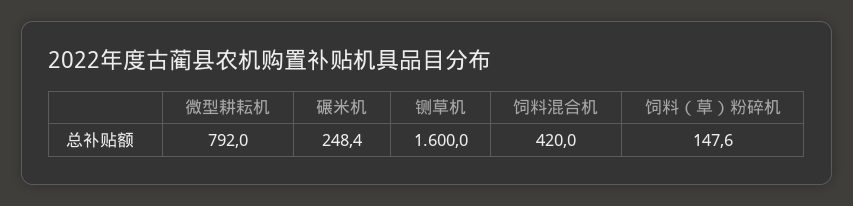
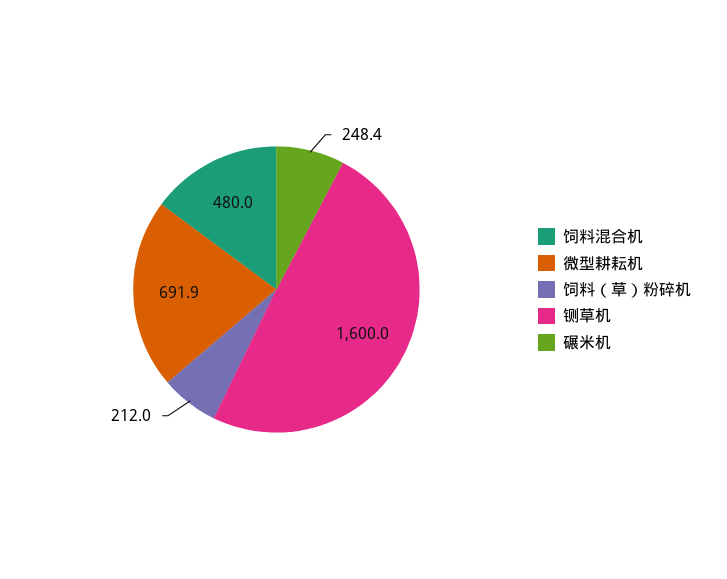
  {
-   "微型耕耘机": 792,
+   "微型耕耘机": 691.9,
    "碾米机": 248.4,
    "铡草机": 1600,
-   "饲料混合机": 420,
+   "饲料混合机": 480,
-   "饲料（草）粉碎机": 147.6
+   "饲料（草）粉碎机": 212
  }

